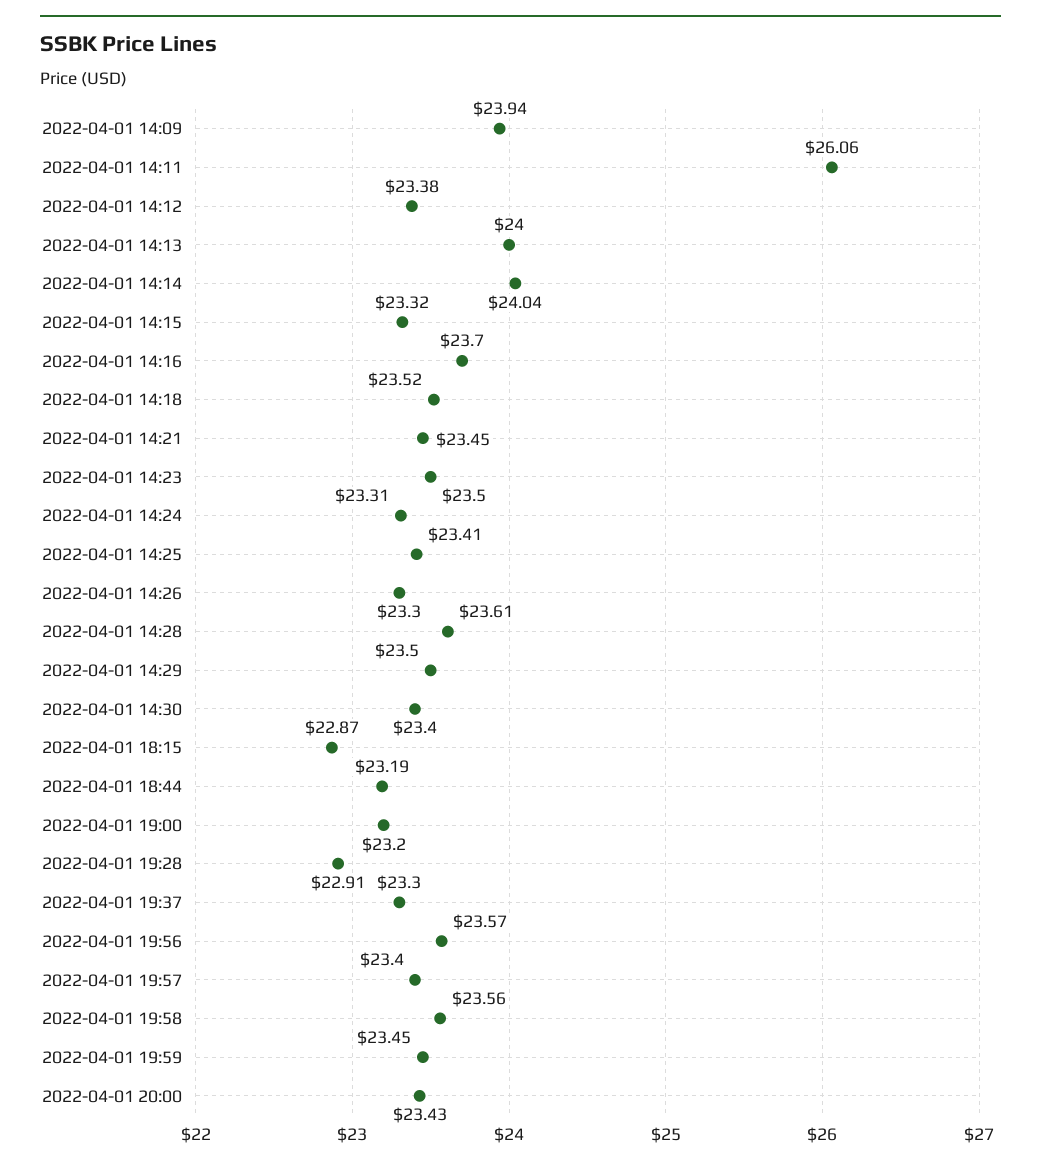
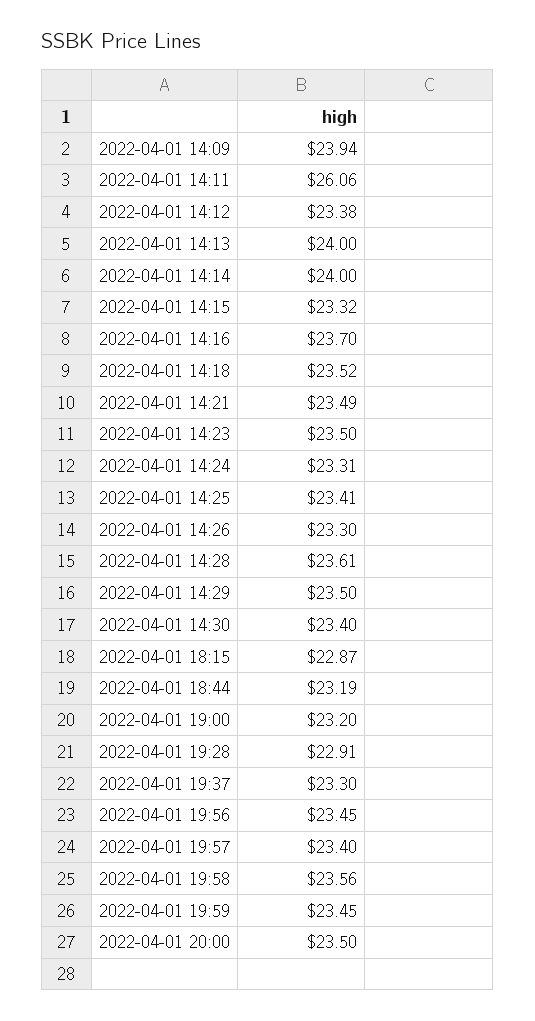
  {
    "2022-04-01 14:09": 23.94,
    "2022-04-01 14:11": 26.06,
    "2022-04-01 14:12": 23.38,
    "2022-04-01 14:13": 24,
-   "2022-04-01 14:14": 24.04,
+   "2022-04-01 14:14": 24,
    "2022-04-01 14:15": 23.32,
    "2022-04-01 14:16": 23.7,
    "2022-04-01 14:18": 23.52,
-   "2022-04-01 14:21": 23.45,
+   "2022-04-01 14:21": 23.49,
    "2022-04-01 14:23": 23.5,
    "2022-04-01 14:24": 23.31,
    "2022-04-01 14:25": 23.41,
    "2022-04-01 14:26": 23.3,
    "2022-04-01 14:28": 23.61,
    "2022-04-01 14:29": 23.5,
    "2022-04-01 14:30": 23.4,
    "2022-04-01 18:15": 22.87,
    "2022-04-01 18:44": 23.19,
    "2022-04-01 19:00": 23.2,
    "2022-04-01 19:28": 22.91,
    "2022-04-01 19:37": 23.3,
-   "2022-04-01 19:56": 23.57,
+   "2022-04-01 19:56": 23.45,
    "2022-04-01 19:57": 23.4,
    "2022-04-01 19:58": 23.56,
    "2022-04-01 19:59": 23.45,
-   "2022-04-01 20:00": 23.43
+   "2022-04-01 20:00": 23.5
  }

